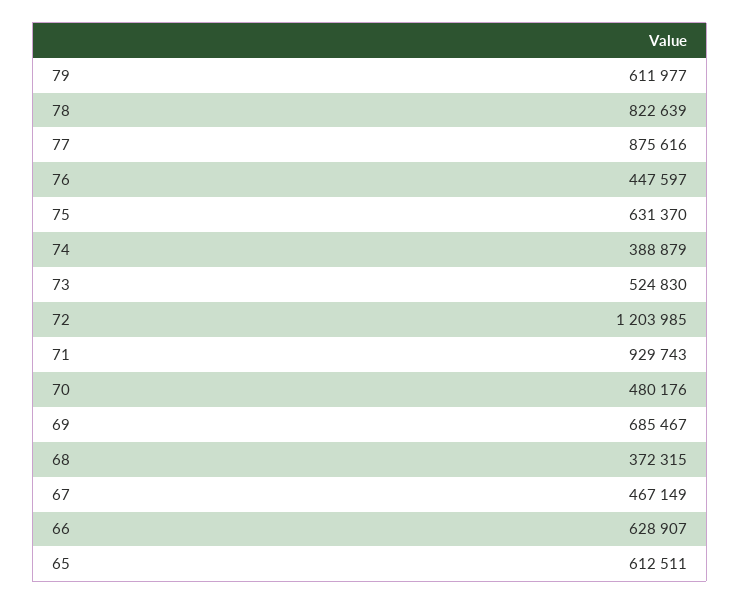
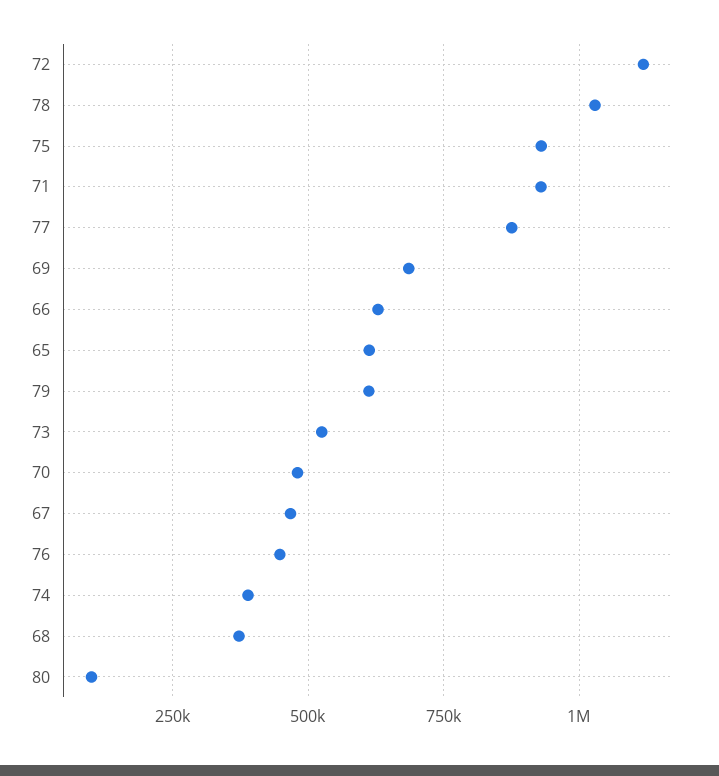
  {
    "79": 611977,
-   "78": 822639,
+   "78": 1025000,
    "77": 875616,
    "76": 447597,
-   "75": 631370,
+   "75": 925000,
    "74": 388879,
    "73": 524830,
-   "72": 1203985,
+   "72": 1125000,
    "71": 929743,
    "70": 480176,
    "69": 685467,
    "68": 372315,
    "67": 467149,
    "66": 628907,
-   "65": 612511
+   "65": 612511,
+   "80": 100000
  }

